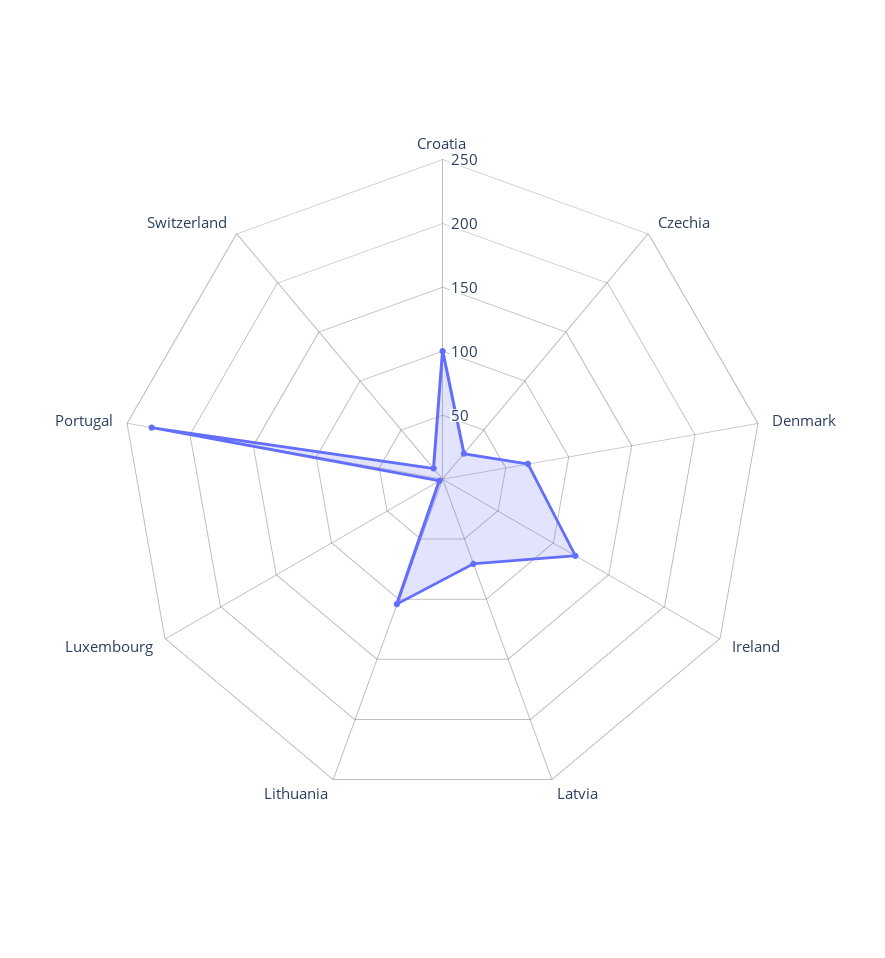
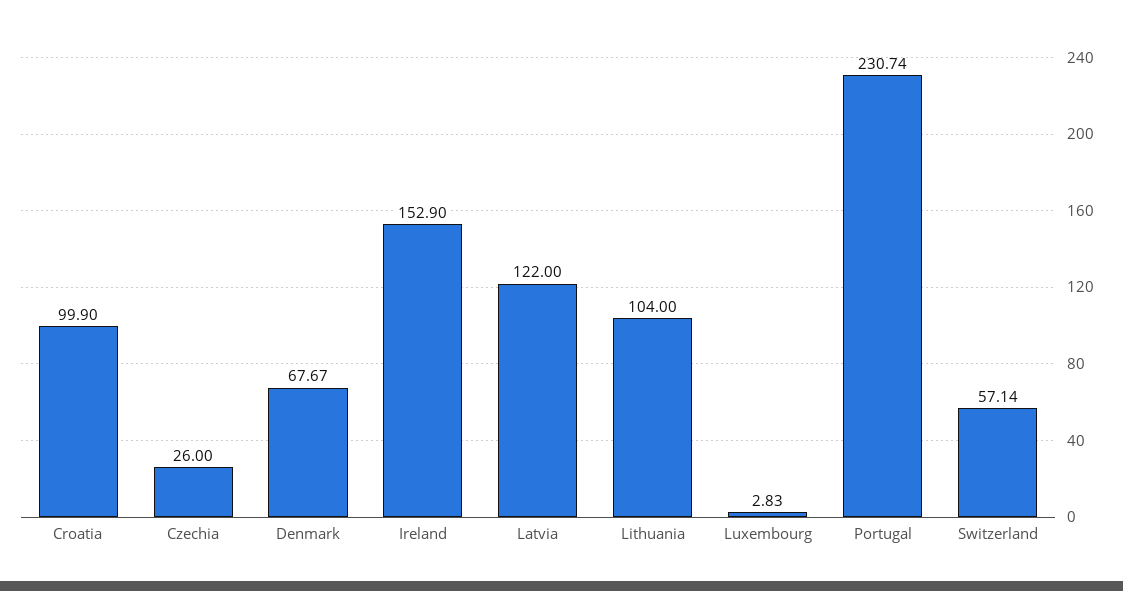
  {
    "Croatia": 99.9,
    "Czechia": 26,
    "Denmark": 67.67,
-   "Ireland": 120,
+   "Ireland": 152.9,
-   "Latvia": 70,
+   "Latvia": 122,
    "Lithuania": 104,
    "Luxembourg": 2.83,
    "Portugal": 230.74,
-   "Switzerland": 10
+   "Switzerland": 57.14
  }

